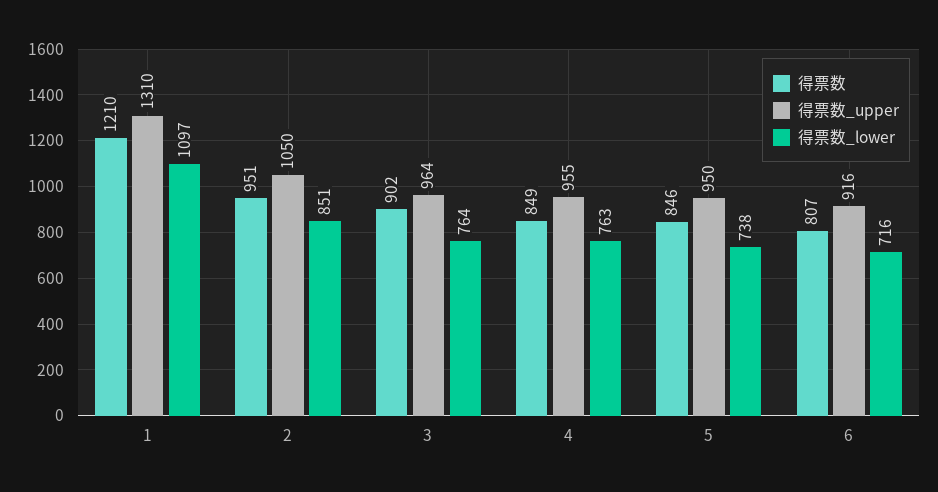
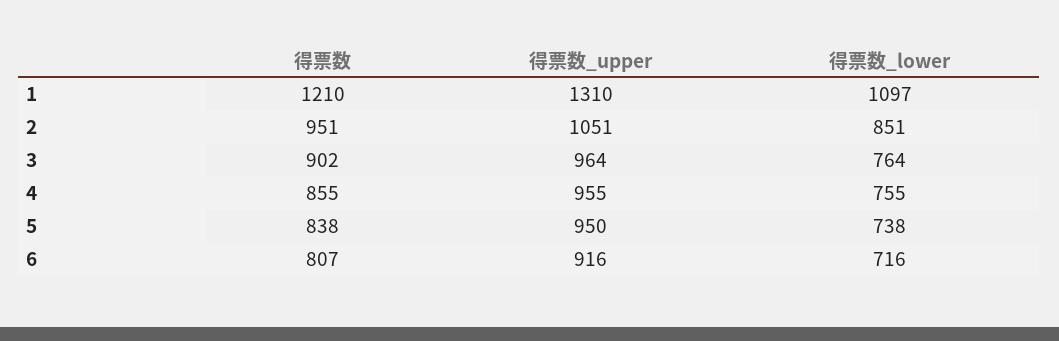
  {
    "得票数": {
      "1": 1210,
      "2": 951,
      "3": 902,
-     "4": 849,
+     "4": 855,
-     "5": 846,
+     "5": 838,
      "6": 807
    },
    "得票数_upper": {
      "1": 1310,
-     "2": 1050,
+     "2": 1051,
      "3": 964,
      "4": 955,
      "5": 950,
      "6": 916
    },
    "得票数_lower": {
      "1": 1097,
      "2": 851,
      "3": 764,
-     "4": 763,
+     "4": 755,
      "5": 738,
      "6": 716
    }
  }

